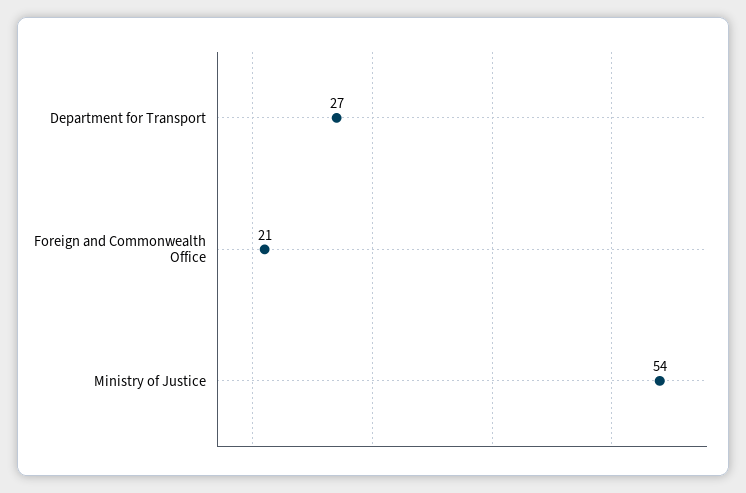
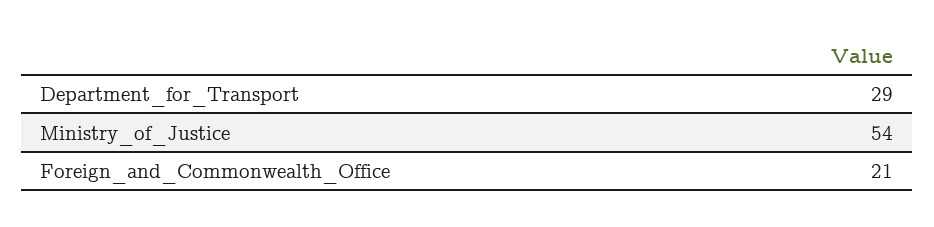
  {
-   "Department for Transport": 27,
+   "Department for Transport": 29,
    "Foreign and Commonwealth Office": 21,
    "Ministry of Justice": 54
  }

